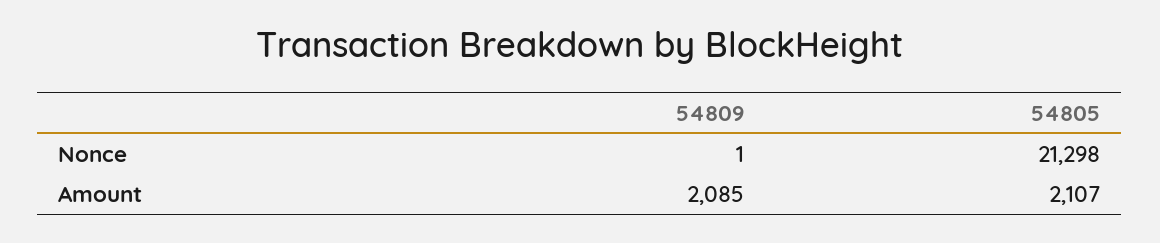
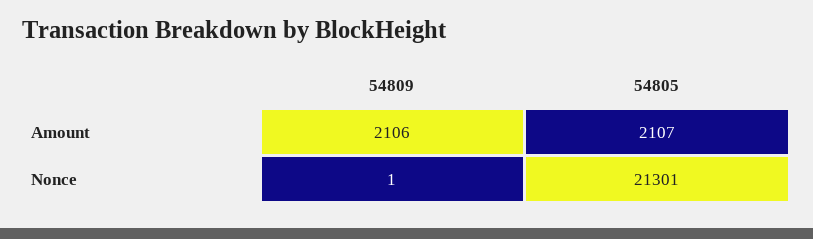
  {
    "54809": {
      "Nonce": 1,
-     "Amount": 2085
+     "Amount": 2106
    },
    "54805": {
-     "Nonce": 21298,
+     "Nonce": 21301,
      "Amount": 2107
    }
  }

